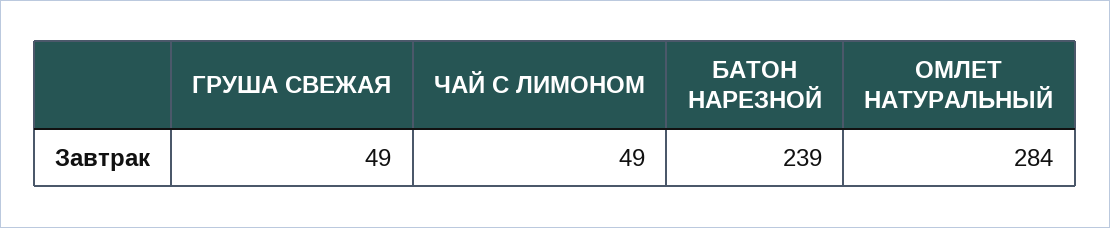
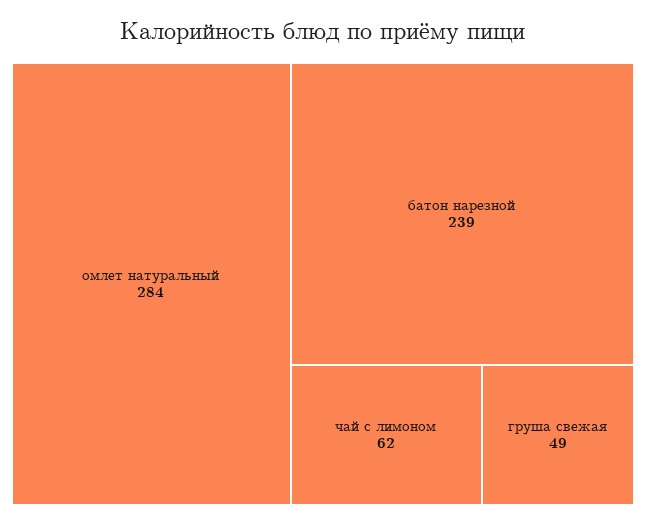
  {
    "ГРУША СВЕЖАЯ": 49,
-   "ЧАЙ С ЛИМОНОМ": 49,
+   "ЧАЙ С ЛИМОНОМ": 62,
    "БАТОН НАРЕЗНОЙ": 239,
    "ОМЛЕТ НАТУРАЛЬНЫЙ": 284
  }

